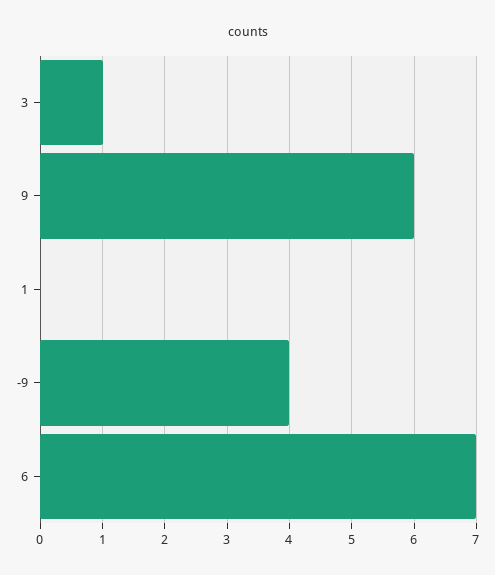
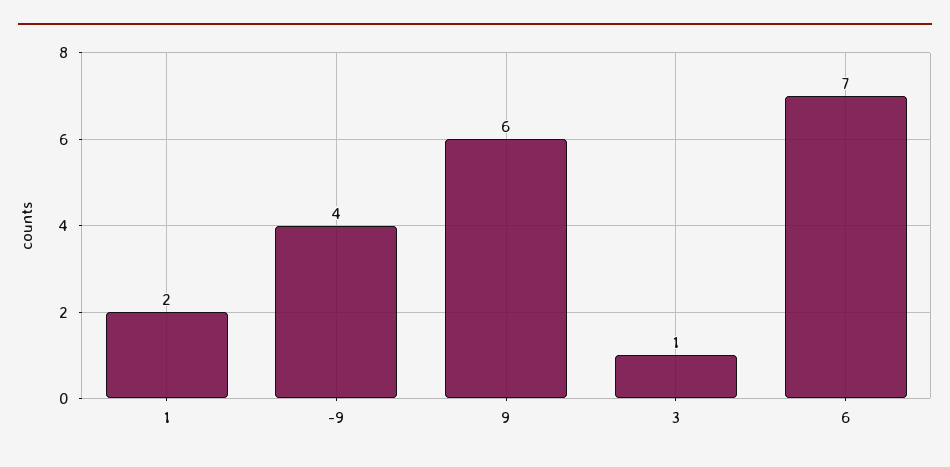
  {
    "3": 1,
    "9": 6,
-   "1": 0,
+   "1": 2,
    "-9": 4,
    "6": 7
  }

